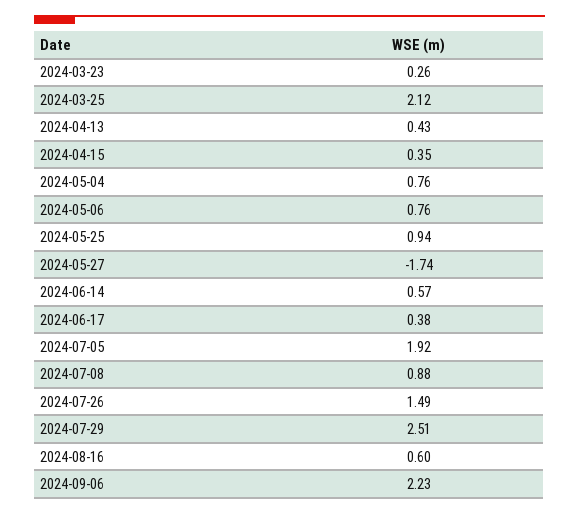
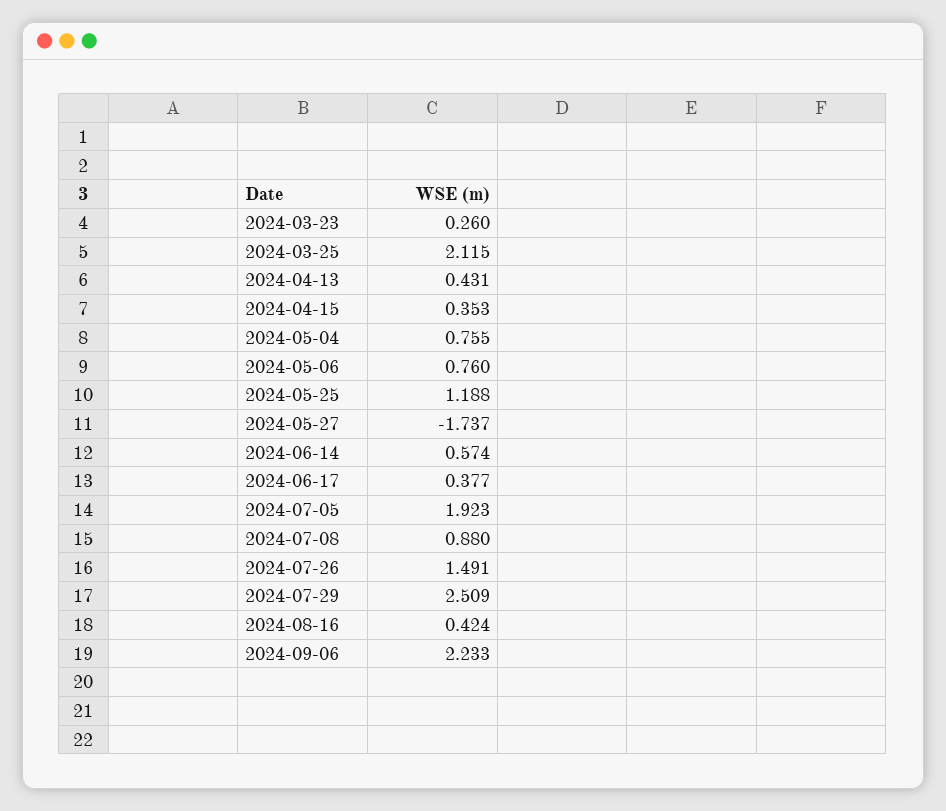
  {
    "2024-03-23": 0.26,
    "2024-03-25": 2.115,
    "2024-04-13": 0.431,
    "2024-04-15": 0.353,
    "2024-05-04": 0.755,
    "2024-05-06": 0.76,
-   "2024-05-25": 0.94,
+   "2024-05-25": 1.188,
    "2024-05-27": -1.737,
    "2024-06-14": 0.574,
    "2024-06-17": 0.377,
    "2024-07-05": 1.923,
    "2024-07-08": 0.88,
    "2024-07-26": 1.491,
    "2024-07-29": 2.509,
-   "2024-08-16": 0.6,
+   "2024-08-16": 0.424,
    "2024-09-06": 2.233
  }

